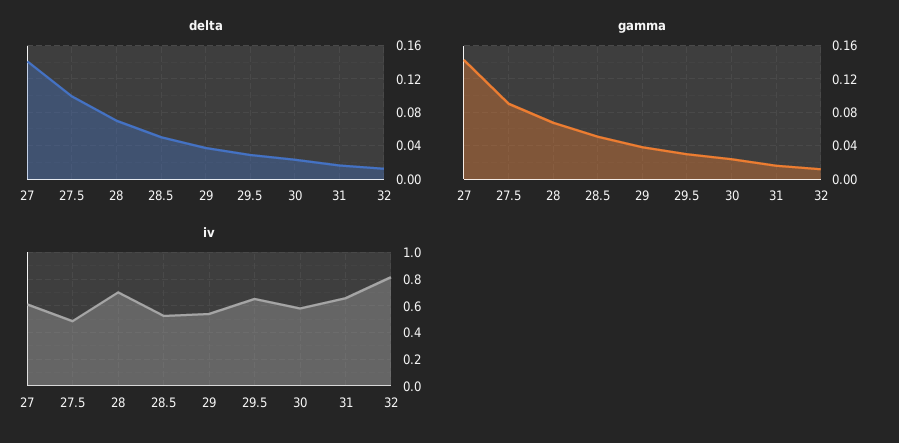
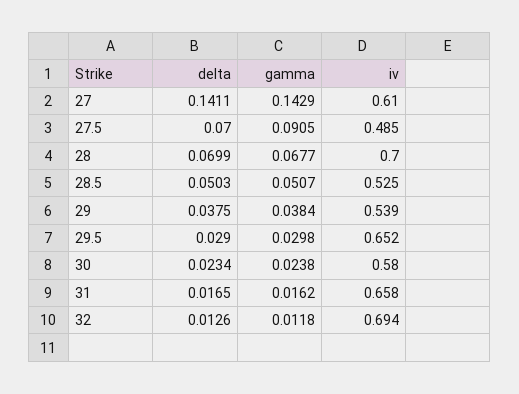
  {
    "delta": {
      "27": 0.1411,
-     "27.5": 0.1,
+     "27.5": 0.07,
      "28": 0.0699,
      "28.5": 0.0503,
      "29": 0.0375,
      "29.5": 0.029,
      "30": 0.0234,
      "31": 0.0165,
      "32": 0.0126
    },
    "gamma": {
      "27": 0.1429,
      "27.5": 0.0905,
      "28": 0.0677,
      "28.5": 0.0507,
      "29": 0.0384,
      "29.5": 0.0298,
      "30": 0.0238,
      "31": 0.0162,
      "32": 0.0118
    },
    "iv": {
      "27": 0.61,
      "27.5": 0.485,
      "28": 0.7,
      "28.5": 0.525,
      "29": 0.539,
      "29.5": 0.652,
      "30": 0.58,
      "31": 0.658,
-     "32": 0.8
+     "32": 0.694
    }
  }

